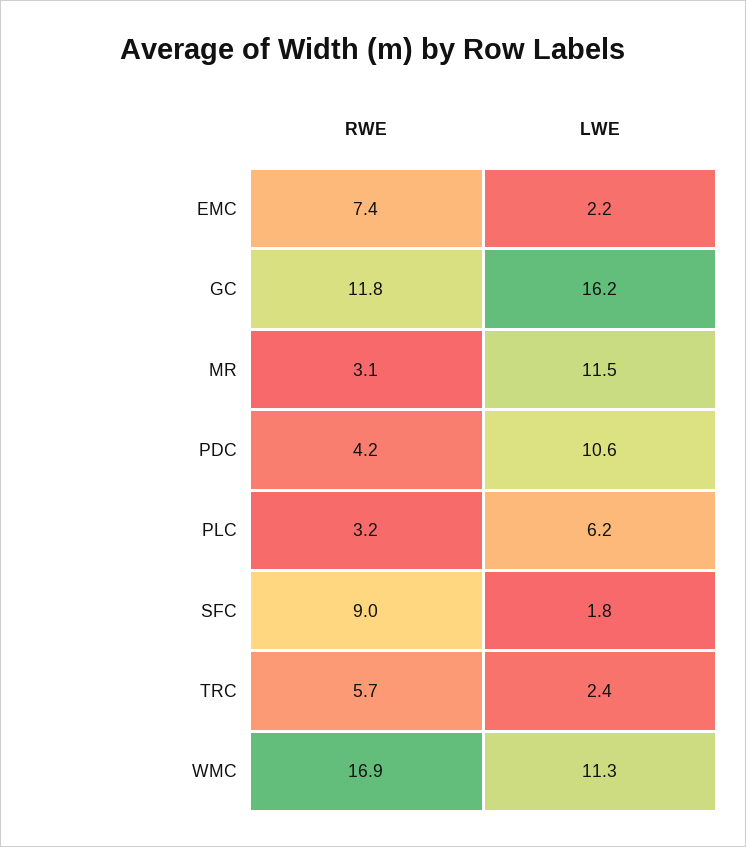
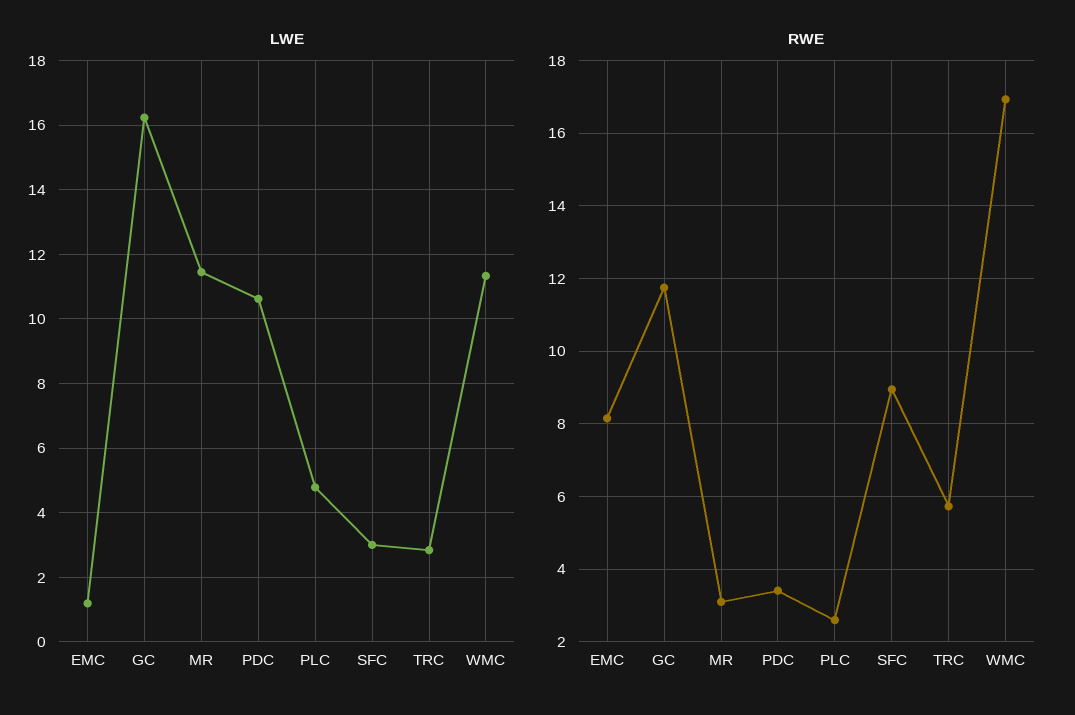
  {
    "RWE": {
-     "EMC": 7.4,
+     "EMC": 8.2,
      "GC": 11.8,
      "MR": 3.1,
-     "PDC": 4.2,
+     "PDC": 3.4,
-     "PLC": 3.2,
+     "PLC": 2.6,
      "SFC": 9,
      "TRC": 5.7,
      "WMC": 16.9
    },
    "LWE": {
-     "EMC": 2.2,
+     "EMC": 1.2,
      "GC": 16.2,
      "MR": 11.5,
      "PDC": 10.6,
-     "PLC": 6.2,
+     "PLC": 4.8,
-     "SFC": 1.8,
+     "SFC": 3,
-     "TRC": 2.4,
+     "TRC": 2.8,
      "WMC": 11.3
    }
  }

